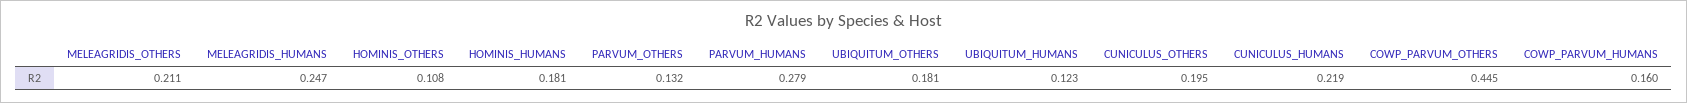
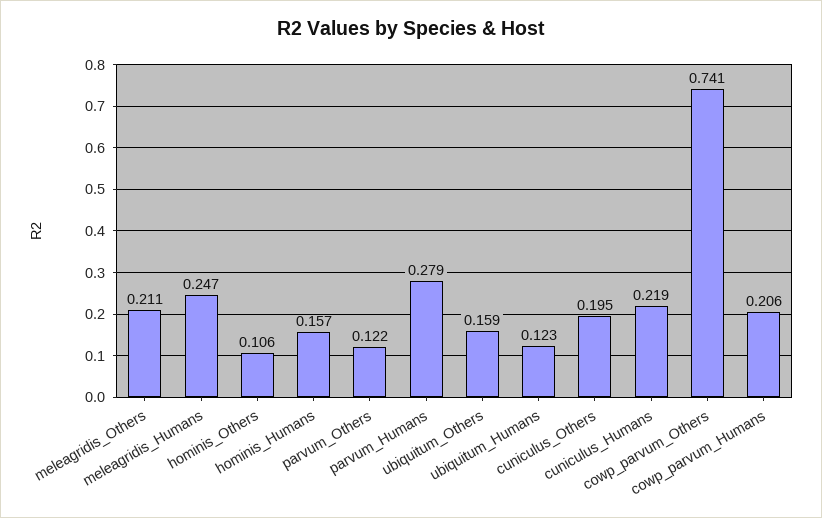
  {
    "MELEAGRIDIS_OTHERS": 0.211,
    "MELEAGRIDIS_HUMANS": 0.247,
-   "HOMINIS_OTHERS": 0.108,
+   "HOMINIS_OTHERS": 0.106,
-   "HOMINIS_HUMANS": 0.181,
+   "HOMINIS_HUMANS": 0.157,
-   "PARVUM_OTHERS": 0.132,
+   "PARVUM_OTHERS": 0.122,
    "PARVUM_HUMANS": 0.279,
-   "UBIQUITUM_OTHERS": 0.181,
+   "UBIQUITUM_OTHERS": 0.159,
    "UBIQUITUM_HUMANS": 0.123,
    "CUNICULUS_OTHERS": 0.195,
    "CUNICULUS_HUMANS": 0.219,
-   "COWP_PARVUM_OTHERS": 0.445,
+   "COWP_PARVUM_OTHERS": 0.741,
-   "COWP_PARVUM_HUMANS": 0.16
+   "COWP_PARVUM_HUMANS": 0.206
  }

